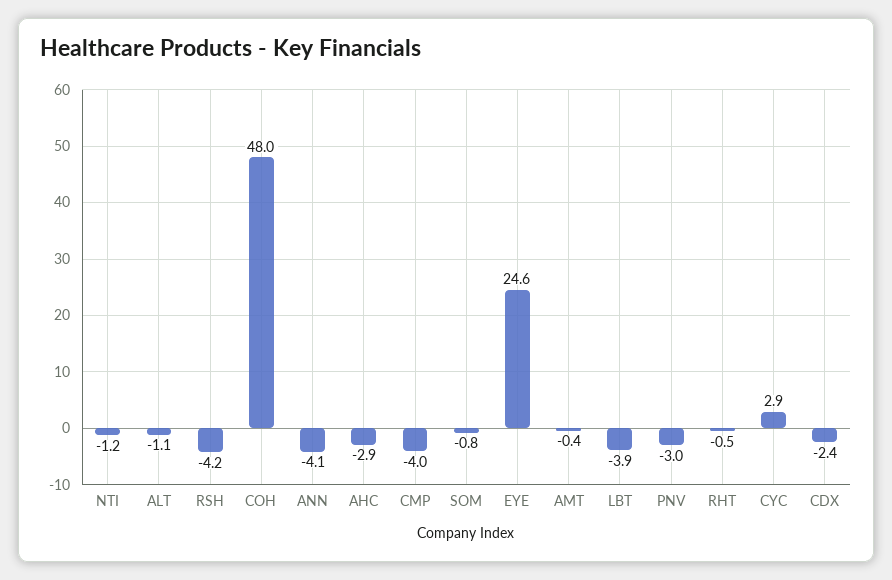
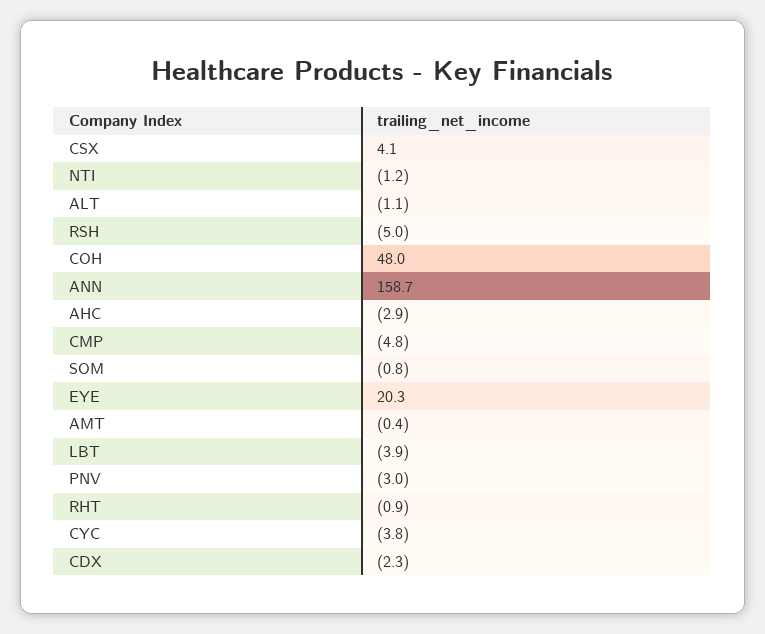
  {
    "NTI": -1.2,
    "ALT": -1.1,
-   "RSH": -4.2,
+   "RSH": -5,
    "COH": 48,
-   "ANN": -4.1,
+   "ANN": 158.7,
    "AHC": -2.9,
-   "CMP": -4,
+   "CMP": -4.8,
    "SOM": -0.8,
-   "EYE": 24.6,
+   "EYE": 20.3,
    "AMT": -0.4,
    "LBT": -3.9,
    "PNV": -3,
-   "RHT": -0.5,
+   "RHT": -0.9,
-   "CYC": 2.9,
+   "CYC": -3.8,
-   "CDX": -2.4
+   "CDX": -2.3,
+   "CSX": 4.1
  }

